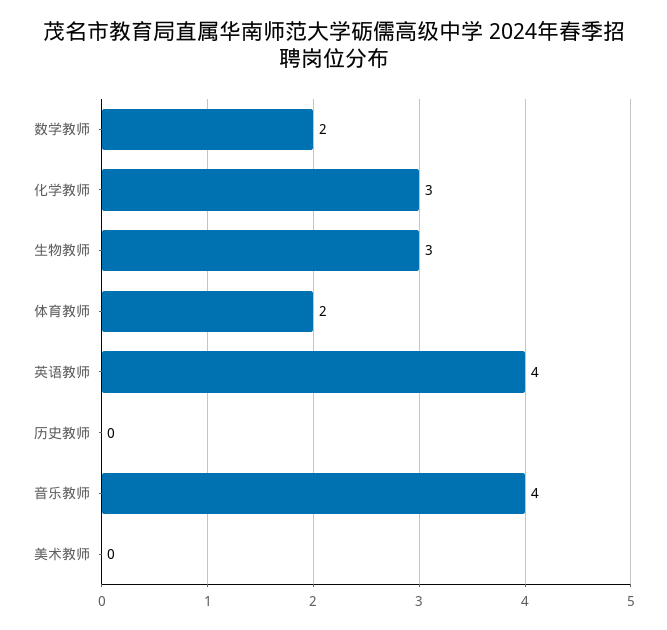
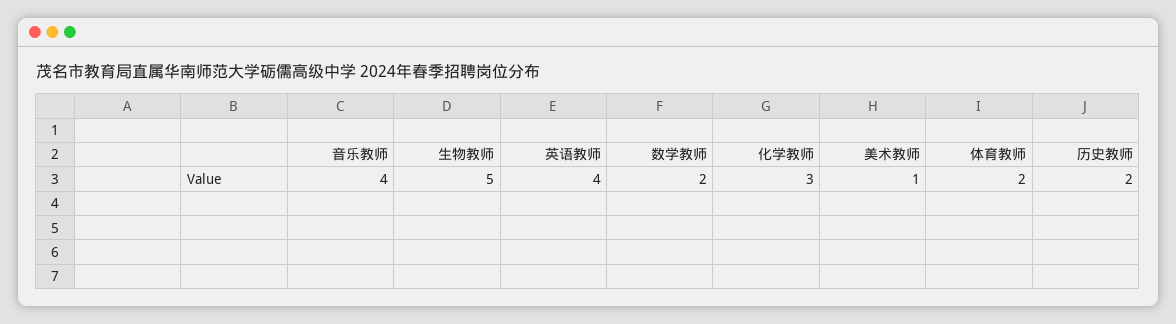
  {
    "数学教师": 2,
    "化学教师": 3,
-   "生物教师": 3,
+   "生物教师": 5,
    "体育教师": 2,
    "英语教师": 4,
-   "历史教师": 0,
+   "历史教师": 2,
    "音乐教师": 4,
-   "美术教师": 0
+   "美术教师": 1
  }

